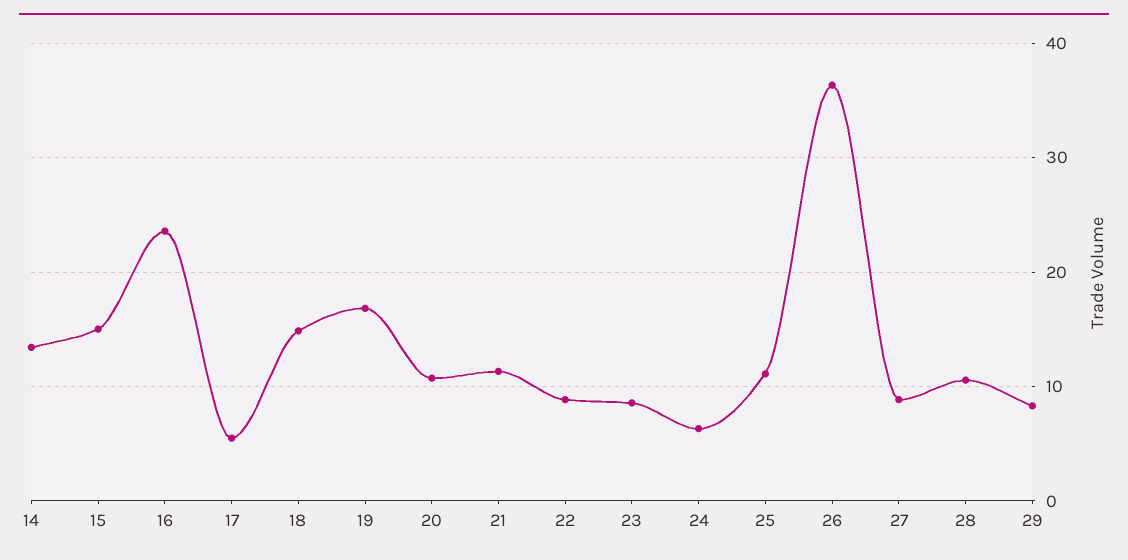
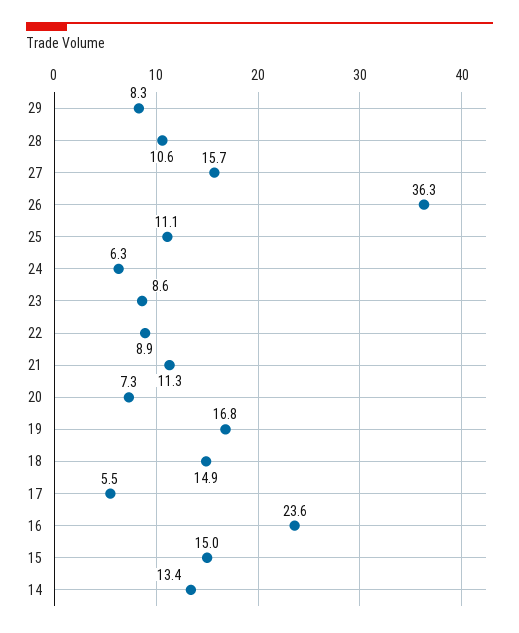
  {
    "14": 13.4,
    "15": 15,
    "16": 23.6,
    "17": 5.5,
    "18": 14.9,
    "19": 16.8,
-   "20": 11,
+   "20": 7.3,
    "21": 11.3,
    "22": 8.9,
    "23": 8.6,
    "24": 6.3,
    "25": 11.1,
    "26": 36.3,
-   "27": 9,
+   "27": 15.7,
    "28": 10.6,
    "29": 8.3
  }

